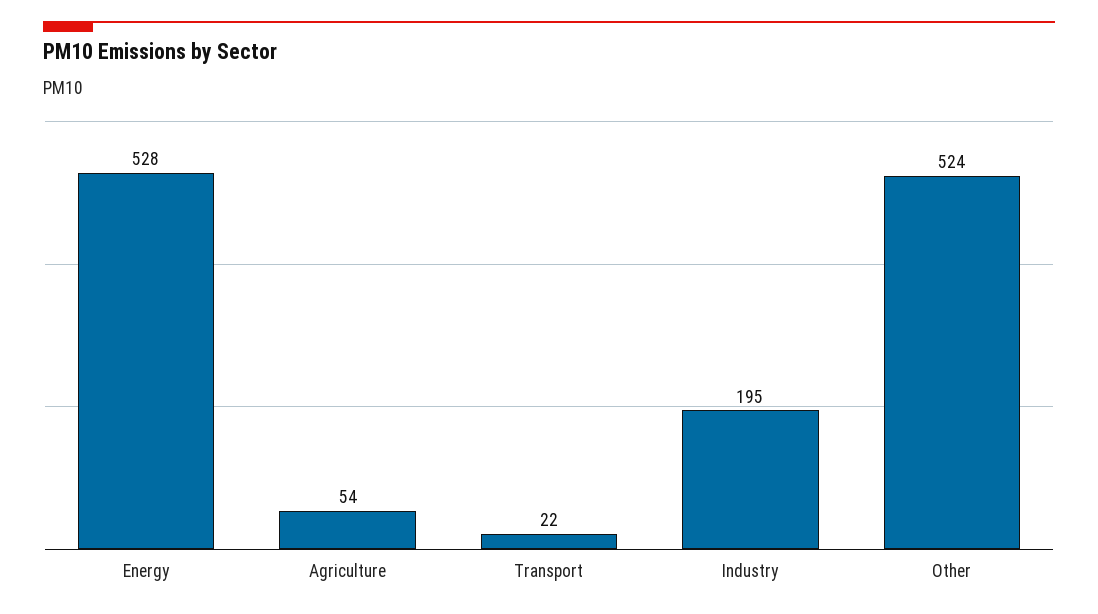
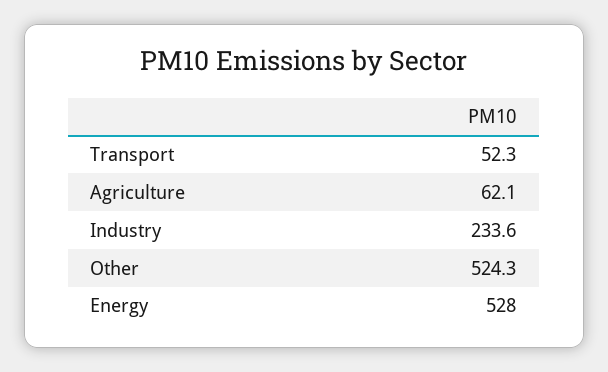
  {
    "Energy": 528,
-   "Agriculture": 54,
+   "Agriculture": 62.1,
-   "Transport": 22,
+   "Transport": 52.3,
-   "Industry": 195,
+   "Industry": 233.6,
    "Other": 524.3
  }

